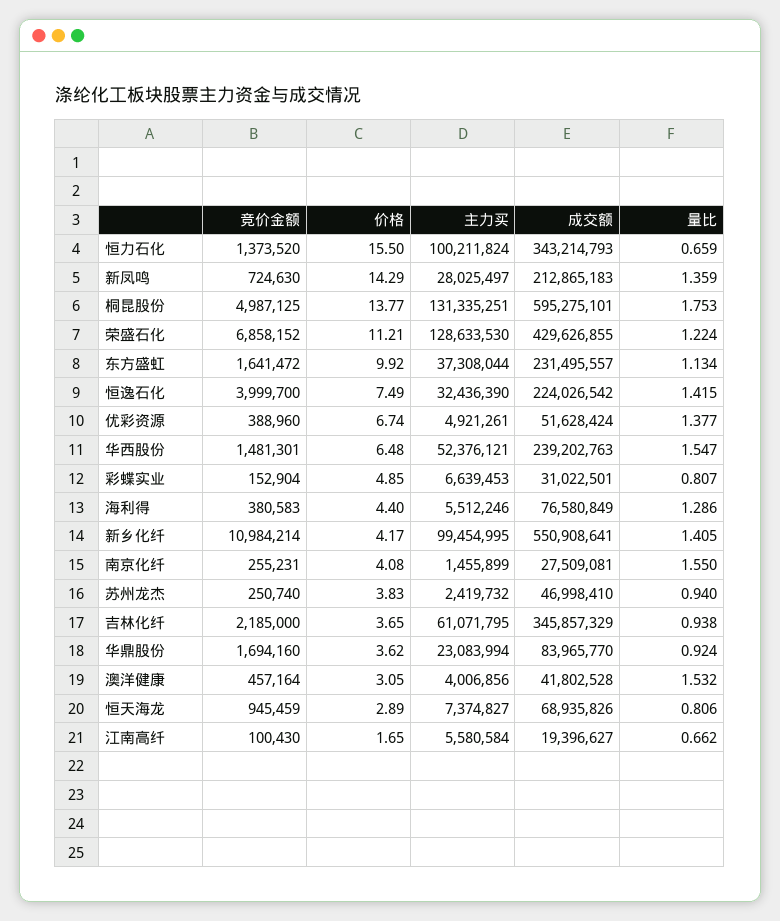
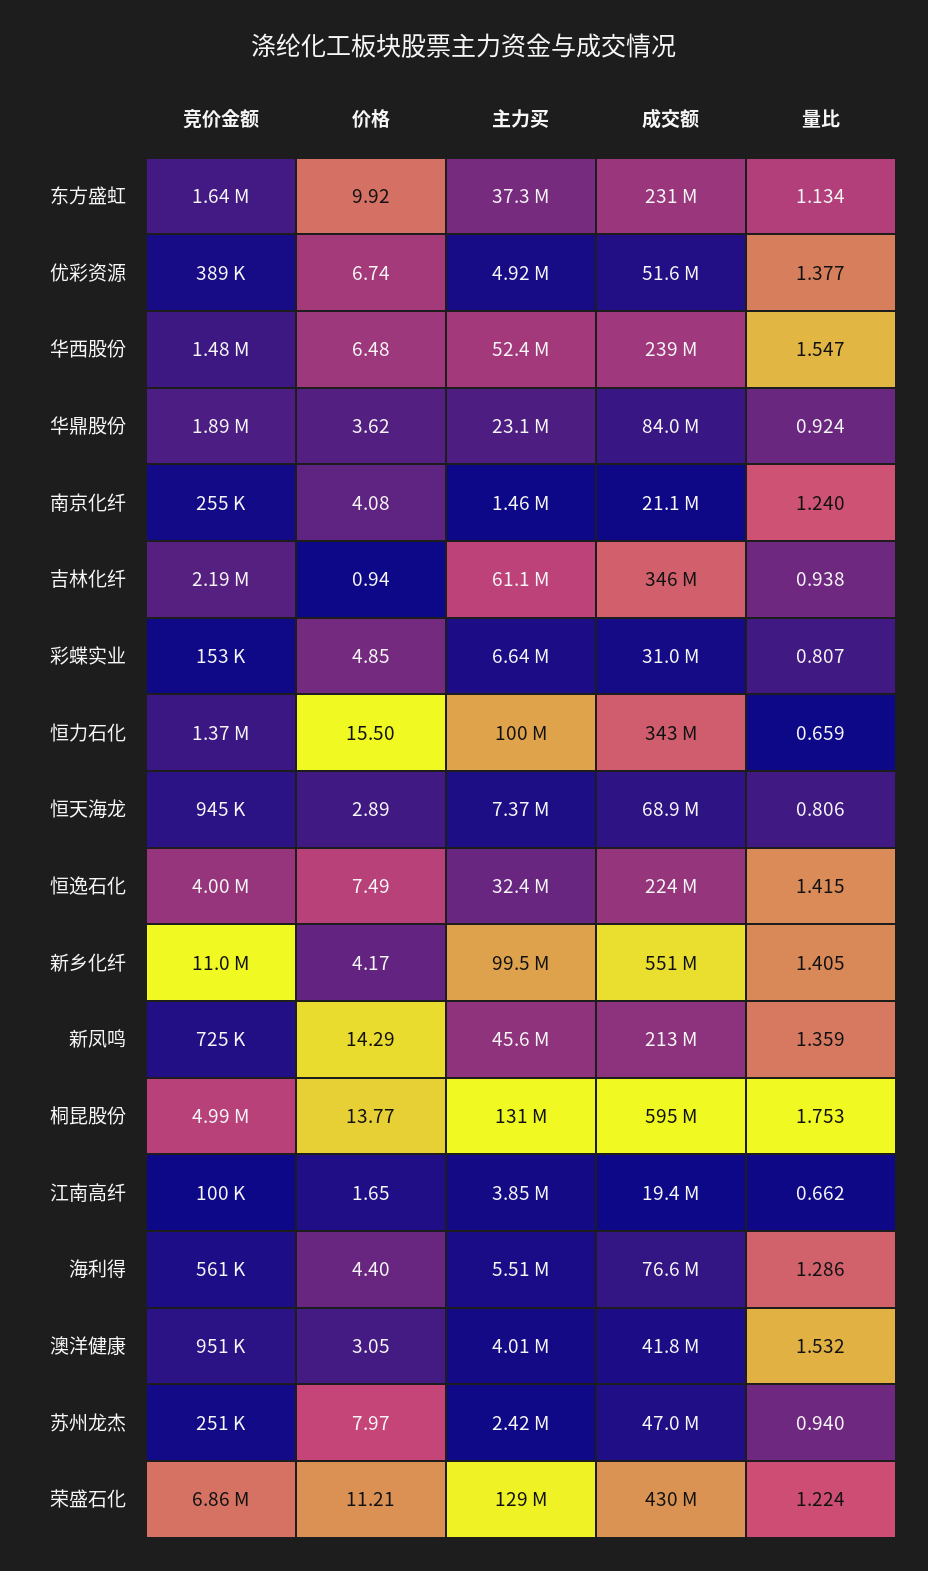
  {
    "竞价金额": {
      "恒力石化": 1373520,
      "新凤鸣": 724630,
      "桐昆股份": 4987125,
      "荣盛石化": 6858152,
      "东方盛虹": 1641472,
      "恒逸石化": 3999700,
      "优彩资源": 388960,
      "华西股份": 1481301,
      "彩蝶实业": 152904,
-     "海利得": 380583,
+     "海利得": 561000,
      "新乡化纤": 10984214,
      "南京化纤": 255231,
      "苏州龙杰": 250740,
      "吉林化纤": 2185000,
-     "华鼎股份": 1694160,
+     "华鼎股份": 1890000,
-     "澳洋健康": 457164,
+     "澳洋健康": 951000,
      "恒天海龙": 945459,
      "江南高纤": 100430
    },
    "价格": {
      "恒力石化": 15.5,
      "新凤鸣": 14.29,
      "桐昆股份": 13.77,
      "荣盛石化": 11.21,
      "东方盛虹": 9.92,
      "恒逸石化": 7.49,
      "优彩资源": 6.74,
      "华西股份": 6.48,
      "彩蝶实业": 4.85,
      "海利得": 4.4,
      "新乡化纤": 4.17,
      "南京化纤": 4.08,
-     "苏州龙杰": 3.83,
+     "苏州龙杰": 7.97,
-     "吉林化纤": 3.65,
+     "吉林化纤": 0.94,
      "华鼎股份": 3.62,
      "澳洋健康": 3.05,
      "恒天海龙": 2.89,
      "江南高纤": 1.65
    },
    "主力买": {
      "恒力石化": 100211824,
-     "新凤鸣": 28025497,
+     "新凤鸣": 45600000,
      "桐昆股份": 131335251,
      "荣盛石化": 128633530,
      "东方盛虹": 37308044,
      "恒逸石化": 32436390,
      "优彩资源": 4921261,
      "华西股份": 52376121,
      "彩蝶实业": 6639453,
      "海利得": 5512246,
      "新乡化纤": 99454995,
      "南京化纤": 1455899,
      "苏州龙杰": 2419732,
      "吉林化纤": 61071795,
      "华鼎股份": 23083994,
      "澳洋健康": 4006856,
      "恒天海龙": 7374827,
-     "江南高纤": 5580584
+     "江南高纤": 3850000
    },
    "成交额": {
      "恒力石化": 343214793,
      "新凤鸣": 212865183,
      "桐昆股份": 595275101,
      "荣盛石化": 429626855,
      "东方盛虹": 231495557,
      "恒逸石化": 224026542,
      "优彩资源": 51628424,
      "华西股份": 239202763,
      "彩蝶实业": 31022501,
      "海利得": 76580849,
      "新乡化纤": 550908641,
-     "南京化纤": 27509081,
+     "南京化纤": 21100000,
      "苏州龙杰": 46998410,
      "吉林化纤": 345857329,
      "华鼎股份": 83965770,
      "澳洋健康": 41802528,
      "恒天海龙": 68935826,
      "江南高纤": 19396627
    },
    "量比": {
      "恒力石化": 0.659,
      "新凤鸣": 1.359,
      "桐昆股份": 1.753,
      "荣盛石化": 1.224,
      "东方盛虹": 1.134,
      "恒逸石化": 1.415,
      "优彩资源": 1.377,
      "华西股份": 1.547,
      "彩蝶实业": 0.807,
      "海利得": 1.286,
      "新乡化纤": 1.405,
-     "南京化纤": 1.55,
+     "南京化纤": 1.24,
      "苏州龙杰": 0.94,
      "吉林化纤": 0.938,
      "华鼎股份": 0.924,
      "澳洋健康": 1.532,
      "恒天海龙": 0.806,
      "江南高纤": 0.662
    }
  }

